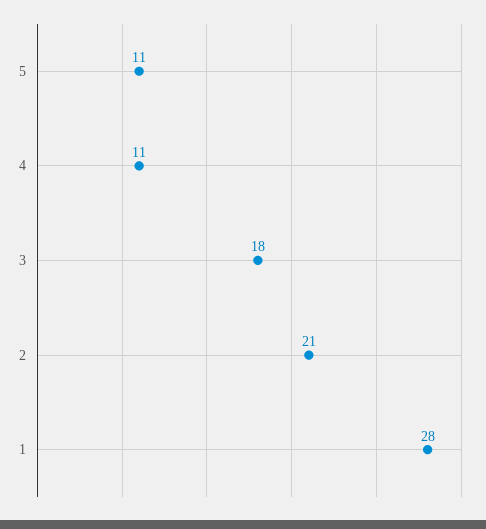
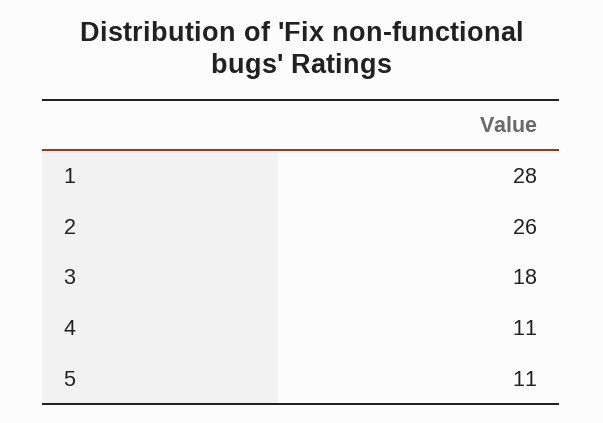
  {
    "5": 11,
    "4": 11,
    "3": 18,
-   "2": 21,
+   "2": 26,
    "1": 28
  }

